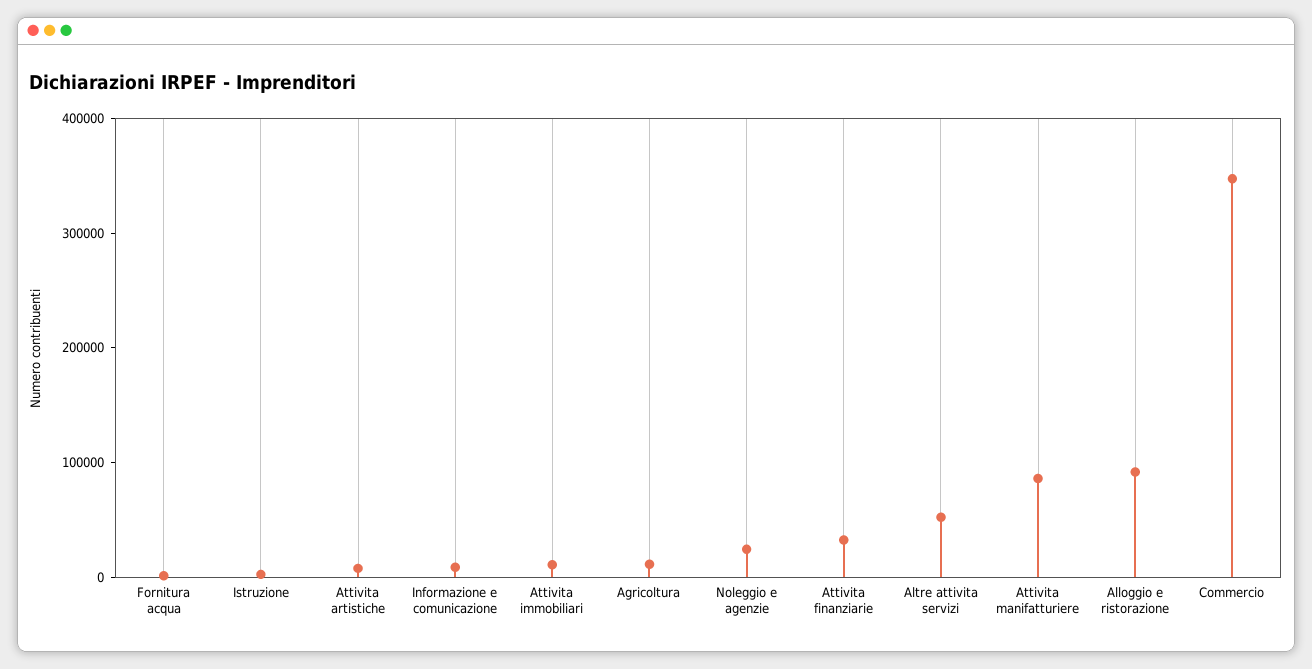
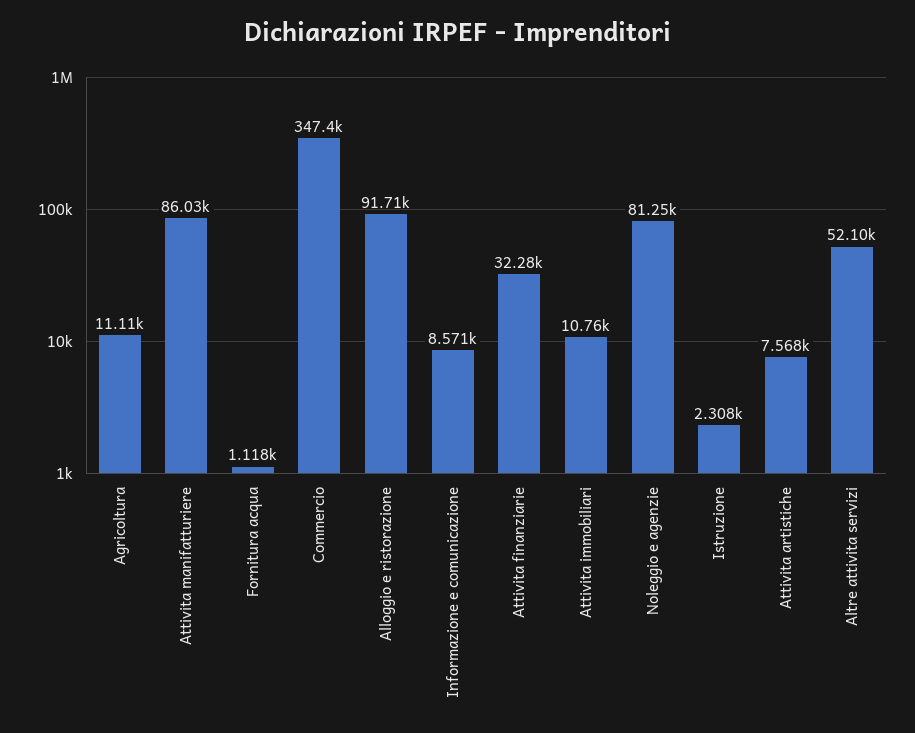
  {
    "Fornitura acqua": 1118,
    "Istruzione": 2308,
    "Attivita artistiche": 7568,
    "Informazione e comunicazione": 8571,
    "Attivita immobiliari": 10760,
    "Agricoltura": 11110,
-   "Noleggio e agenzie": 20000,
+   "Noleggio e agenzie": 81250,
    "Attivita finanziarie": 32280,
    "Altre attivita servizi": 52100,
    "Attivita manifatturiere": 86030,
    "Alloggio e ristorazione": 91710,
    "Commercio": 347400
  }

